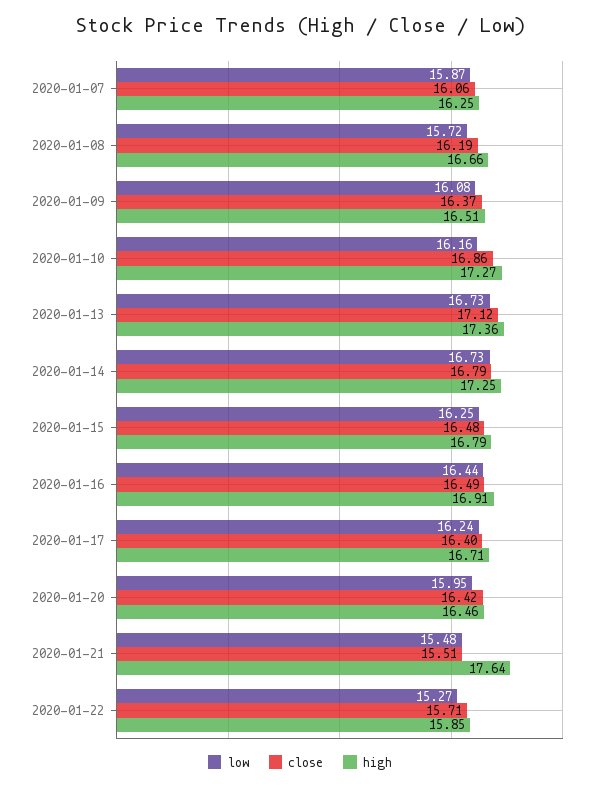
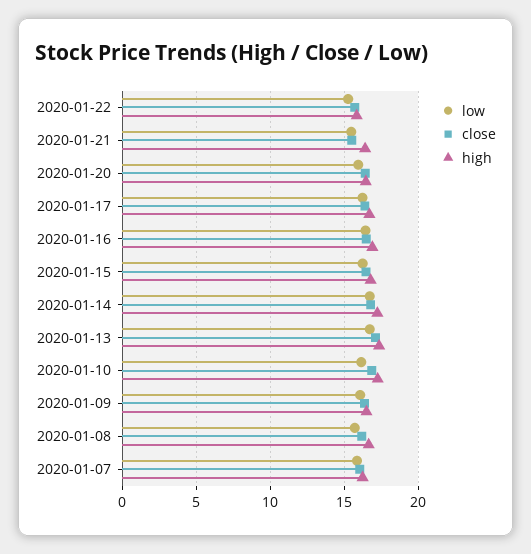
  {
    "low": {
      "2020-01-07": 15.87,
      "2020-01-08": 15.72,
      "2020-01-09": 16.08,
      "2020-01-10": 16.16,
      "2020-01-13": 16.73,
      "2020-01-14": 16.73,
      "2020-01-15": 16.25,
      "2020-01-16": 16.44,
      "2020-01-17": 16.24,
      "2020-01-20": 15.95,
      "2020-01-21": 15.48,
      "2020-01-22": 15.27
    },
    "close": {
      "2020-01-07": 16.06,
      "2020-01-08": 16.19,
      "2020-01-09": 16.37,
      "2020-01-10": 16.86,
      "2020-01-13": 17.12,
      "2020-01-14": 16.79,
      "2020-01-15": 16.48,
      "2020-01-16": 16.49,
      "2020-01-17": 16.4,
      "2020-01-20": 16.42,
      "2020-01-21": 15.51,
      "2020-01-22": 15.71
    },
    "high": {
      "2020-01-07": 16.25,
      "2020-01-08": 16.66,
      "2020-01-09": 16.51,
      "2020-01-10": 17.27,
      "2020-01-13": 17.36,
      "2020-01-14": 17.25,
      "2020-01-15": 16.79,
      "2020-01-16": 16.91,
      "2020-01-17": 16.71,
      "2020-01-20": 16.46,
-     "2020-01-21": 17.64,
+     "2020-01-21": 16.5,
      "2020-01-22": 15.85
    }
  }

